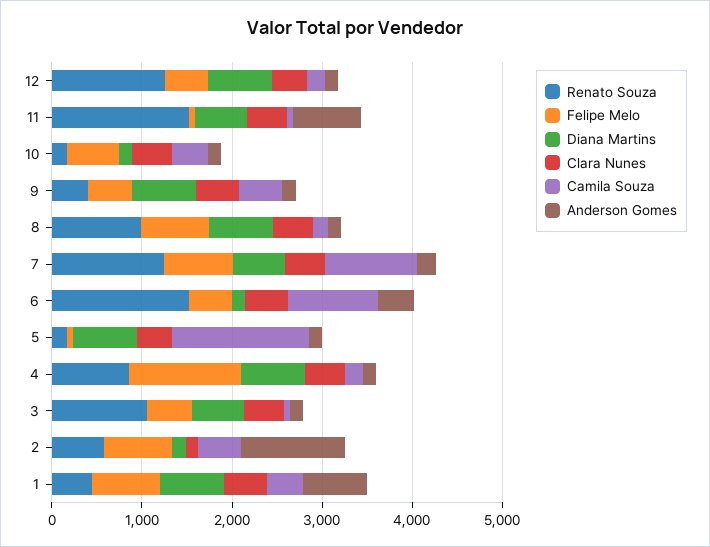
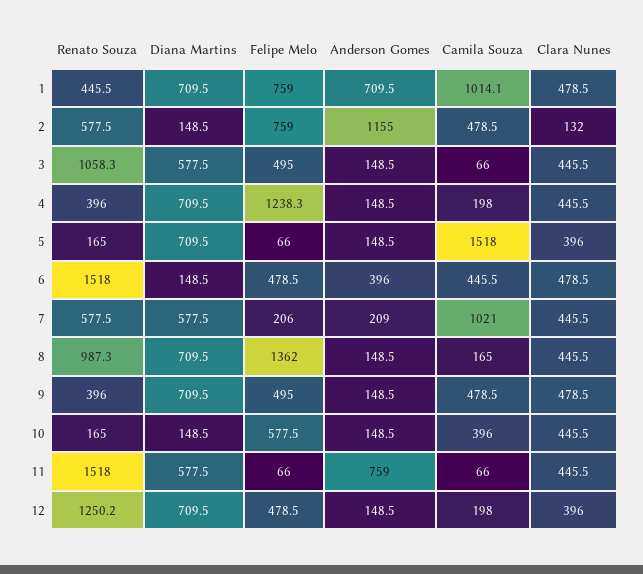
  {
    "Renato Souza": {
      "12": 1250.2,
      "11": 1518,
      "10": 165,
      "9": 396,
      "8": 987.3,
-     "7": 1200,
+     "7": 577.5,
      "6": 1518,
      "5": 165,
-     "4": 800,
+     "4": 396,
      "3": 1058.3,
      "2": 577.5,
      "1": 445.5
    },
    "Felipe Melo": {
      "12": 478.5,
      "11": 66,
      "10": 577.5,
      "9": 495,
-     "8": 800,
+     "8": 1362,
-     "7": 800,
+     "7": 206,
      "6": 478.5,
      "5": 66,
      "4": 1238.3,
      "3": 495,
      "2": 759,
      "1": 759
    },
    "Diana Martins": {
      "12": 709.5,
      "11": 577.5,
      "10": 148.5,
      "9": 709.5,
      "8": 709.5,
      "7": 577.5,
      "6": 148.5,
      "5": 709.5,
      "4": 709.5,
      "3": 577.5,
      "2": 148.5,
      "1": 709.5
    },
    "Clara Nunes": {
      "12": 396,
      "11": 445.5,
      "10": 445.5,
      "9": 478.5,
      "8": 445.5,
      "7": 445.5,
      "6": 478.5,
      "5": 396,
      "4": 445.5,
      "3": 445.5,
      "2": 132,
      "1": 478.5
    },
    "Camila Souza": {
      "12": 198,
      "11": 66,
      "10": 396,
      "9": 478.5,
      "8": 165,
      "7": 1021,
-     "6": 1000,
+     "6": 445.5,
      "5": 1518,
      "4": 198,
      "3": 66,
      "2": 478.5,
-     "1": 400
+     "1": 1014.1
    },
    "Anderson Gomes": {
      "12": 148.5,
      "11": 759,
      "10": 148.5,
      "9": 148.5,
      "8": 148.5,
      "7": 209,
      "6": 396,
      "5": 148.5,
      "4": 148.5,
      "3": 148.5,
      "2": 1155,
      "1": 709.5
    }
  }

